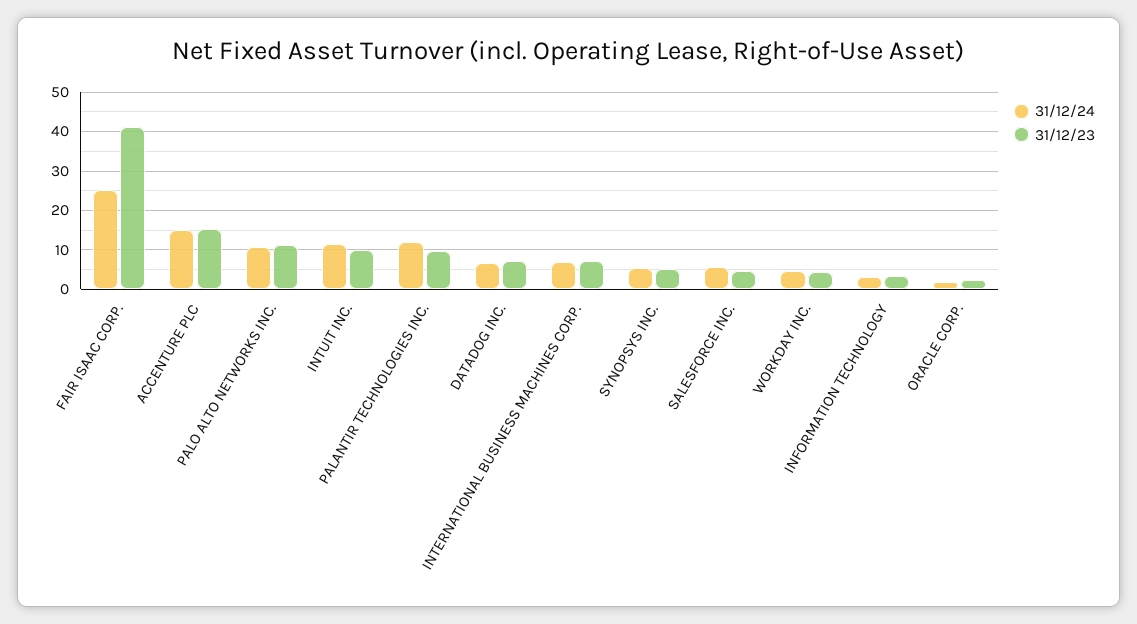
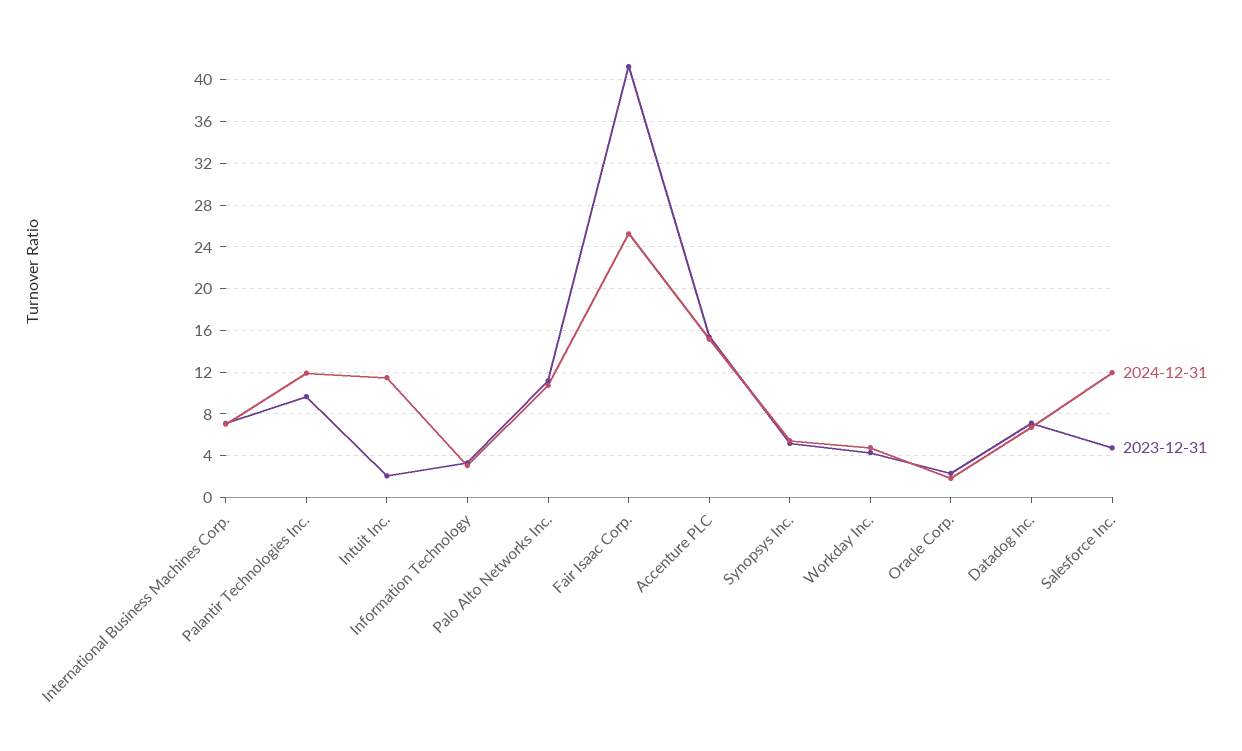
  {
    "31/12/24": {
      "FAIR ISAAC CORP.": 25,
      "ACCENTURE PLC": 15,
      "PALO ALTO NETWORKS INC.": 11,
      "INTUIT INC.": 11,
      "PALANTIR TECHNOLOGIES INC.": 12,
      "DATADOG INC.": 7,
      "INTERNATIONAL BUSINESS MACHINES CORP.": 7,
      "SYNOPSYS INC.": 5,
-     "SALESFORCE INC.": 6,
+     "SALESFORCE INC.": 12,
      "WORKDAY INC.": 5,
      "INFORMATION TECHNOLOGY": 3,
      "ORACLE CORP.": 2
    },
    "31/12/23": {
      "FAIR ISAAC CORP.": 41,
      "ACCENTURE PLC": 15,
      "PALO ALTO NETWORKS INC.": 11,
-     "INTUIT INC.": 10,
+     "INTUIT INC.": 2,
      "PALANTIR TECHNOLOGIES INC.": 10,
      "DATADOG INC.": 7,
      "INTERNATIONAL BUSINESS MACHINES CORP.": 7,
      "SYNOPSYS INC.": 5,
      "SALESFORCE INC.": 5,
      "WORKDAY INC.": 4,
      "INFORMATION TECHNOLOGY": 3,
      "ORACLE CORP.": 2
    }
  }

